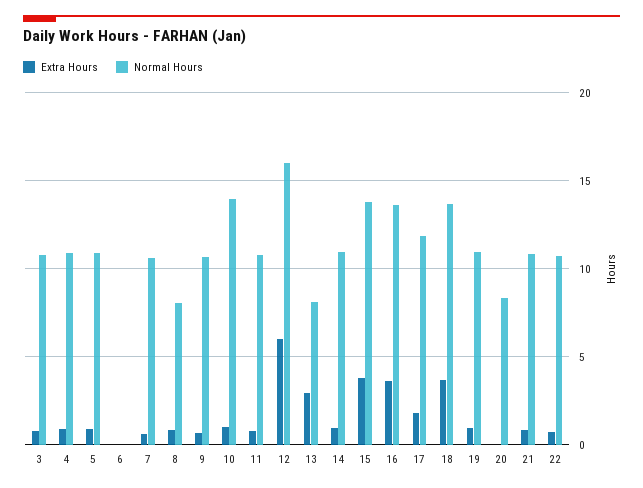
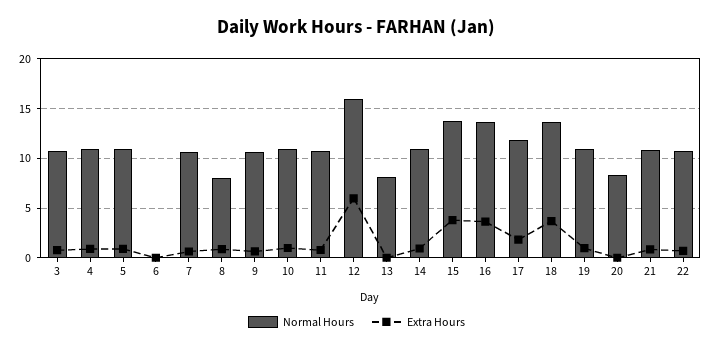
  {
    "Extra Hours": {
      "3": 1,
      "4": 1,
      "5": 1,
      "6": 0,
      "7": 0.5,
      "8": 1,
      "9": 0.5,
      "10": 1,
      "11": 1,
      "12": 6,
-     "13": 3,
+     "13": 0,
      "14": 1,
      "15": 4,
      "16": 3.5,
      "17": 2,
      "18": 3.5,
      "19": 1,
      "20": 0,
      "21": 1,
      "22": 0.5
    },
    "Normal Hours": {
      "3": 11,
      "4": 11,
      "5": 11,
      "6": 0,
      "7": 10.5,
      "8": 8,
      "9": 10.5,
-     "10": 14,
+     "10": 11,
      "11": 11,
      "12": 16,
      "13": 8,
      "14": 11,
      "15": 14,
      "16": 13.5,
      "17": 12,
      "18": 13.5,
      "19": 11,
      "20": 8.5,
      "21": 11,
      "22": 10.5
    }
  }

